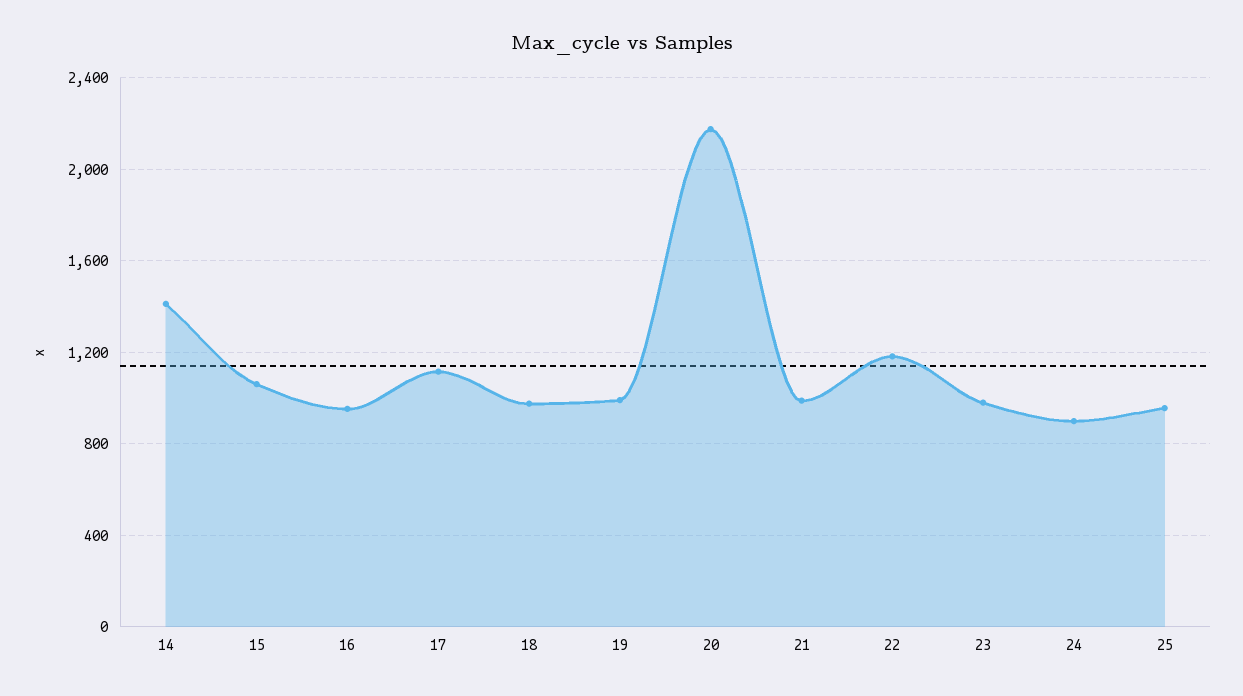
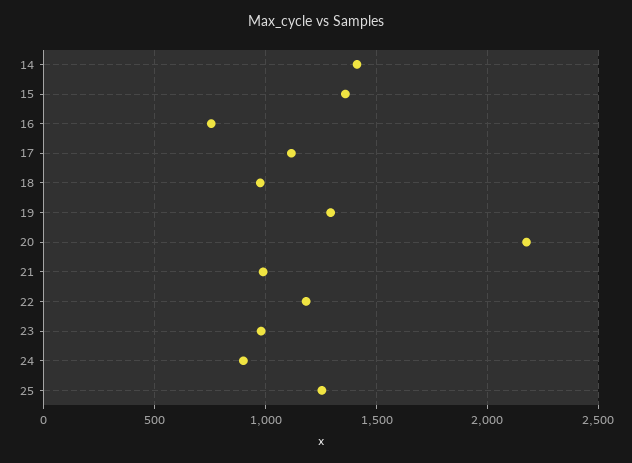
  {
    "14": 1400,
-   "15": 1050,
+   "15": 1350,
-   "16": 950,
+   "16": 750,
    "17": 1100,
    "18": 1000,
-   "19": 1000,
+   "19": 1300,
    "20": 2200,
    "21": 1000,
    "22": 1200,
    "23": 1000,
    "24": 900,
-   "25": 950
+   "25": 1250
  }

